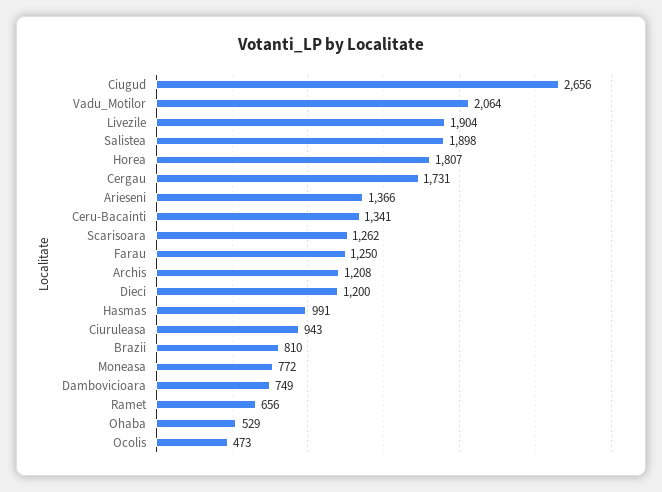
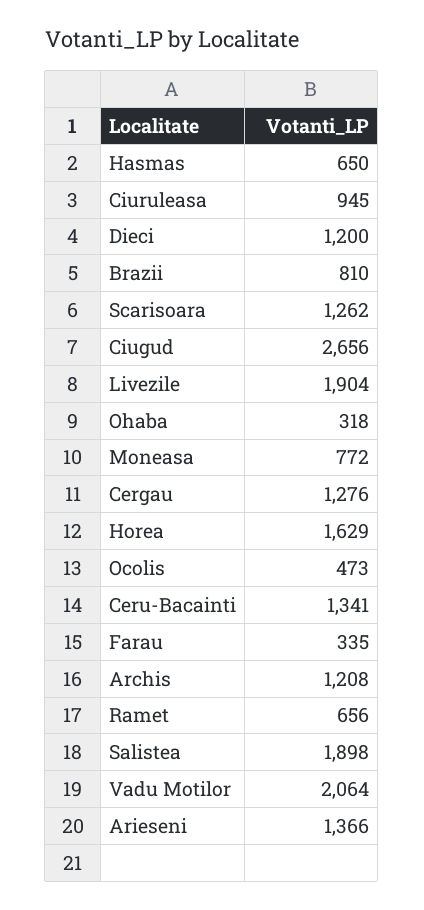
  {
    "Ciugud": 2656,
    "Vadu_Motilor": 2064,
    "Livezile": 1904,
    "Salistea": 1898,
-   "Horea": 1807,
+   "Horea": 1629,
-   "Cergau": 1731,
+   "Cergau": 1276,
    "Arieseni": 1366,
    "Ceru-Bacainti": 1341,
    "Scarisoara": 1262,
-   "Farau": 1250,
+   "Farau": 335,
    "Archis": 1208,
    "Dieci": 1200,
-   "Hasmas": 991,
+   "Hasmas": 650,
-   "Ciuruleasa": 943,
+   "Ciuruleasa": 945,
    "Brazii": 810,
    "Moneasa": 772,
-   "Dambovicioara": 749,
    "Ramet": 656,
-   "Ohaba": 529,
+   "Ohaba": 318,
    "Ocolis": 473
  }

